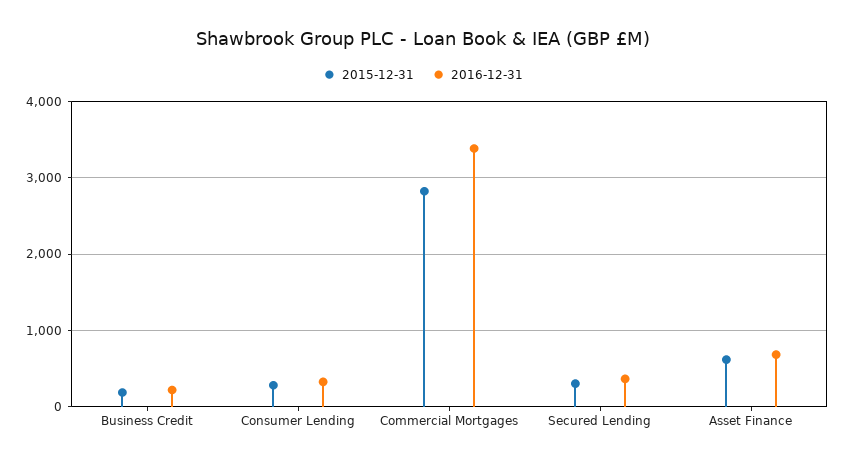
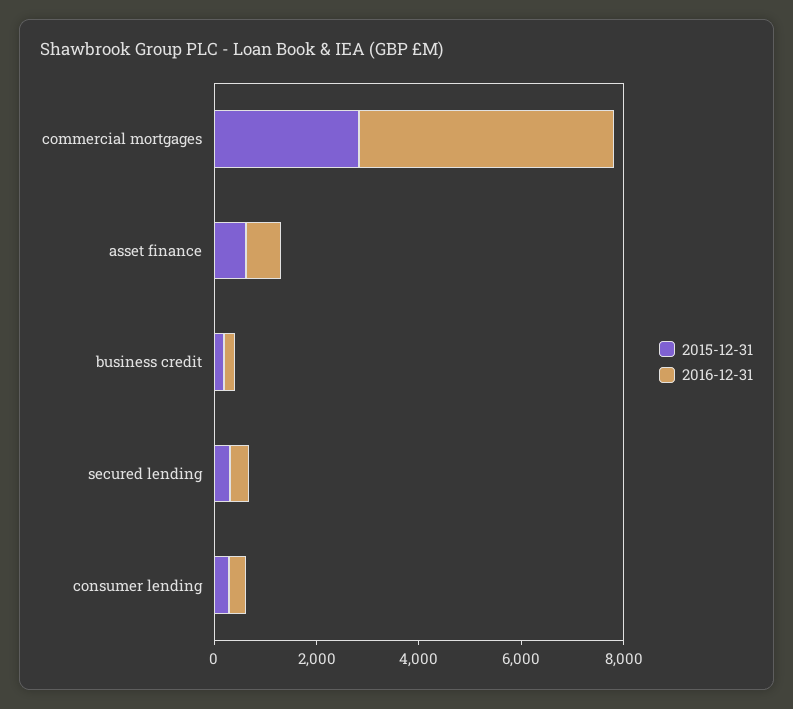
  {
    "2015-12-31": {
      "Business Credit": 200,
      "Consumer Lending": 300,
      "Commercial Mortgages": 2800,
      "Secured Lending": 300,
      "Asset Finance": 600
    },
    "2016-12-31": {
      "Business Credit": 200,
      "Consumer Lending": 300,
-     "Commercial Mortgages": 3400,
+     "Commercial Mortgages": 5000,
      "Secured Lending": 400,
      "Asset Finance": 700
    }
  }

